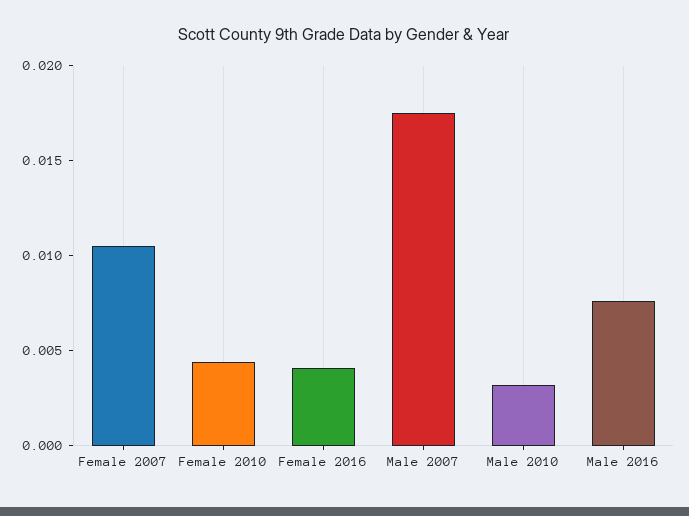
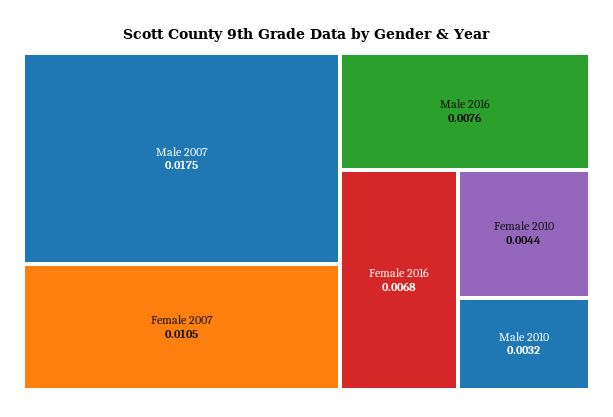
  {
    "Female 2007": 0.0105,
    "Female 2010": 0.0044,
-   "Female 2016": 0.004,
+   "Female 2016": 0.0068,
    "Male 2007": 0.0175,
    "Male 2010": 0.0032,
    "Male 2016": 0.0076
  }

